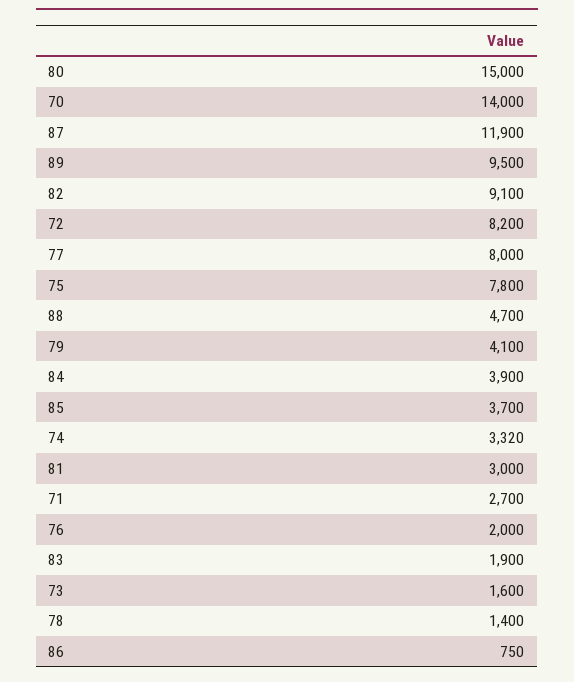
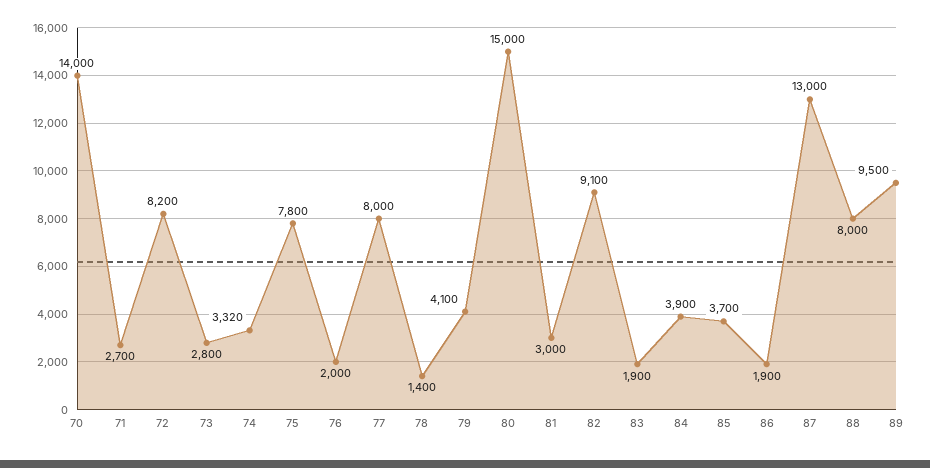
  {
    "80": 15000,
    "70": 14000,
-   "87": 11900,
+   "87": 13000,
    "89": 9500,
    "82": 9100,
    "72": 8200,
    "77": 8000,
    "75": 7800,
-   "88": 4700,
+   "88": 8000,
    "79": 4100,
    "84": 3900,
    "85": 3700,
    "74": 3320,
    "81": 3000,
    "71": 2700,
    "76": 2000,
    "83": 1900,
-   "73": 1600,
+   "73": 2800,
    "78": 1400,
-   "86": 750
+   "86": 1900
  }

